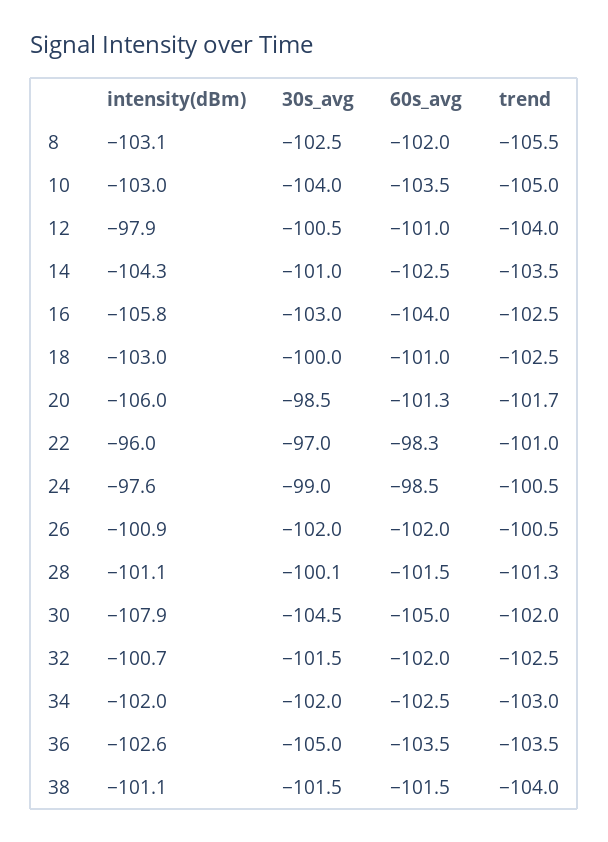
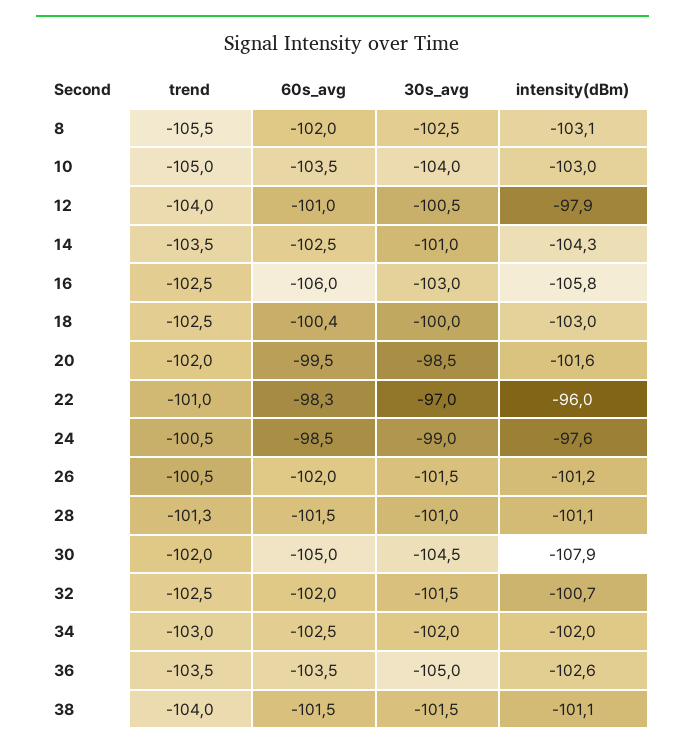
  {
    "intensity(dBm)": {
      "8": -103.1,
      "10": -103,
      "12": -97.9,
      "14": -104.3,
      "16": -105.8,
      "18": -103,
-     "20": -106,
+     "20": -101.6,
      "22": -96,
      "24": -97.6,
-     "26": -100.9,
+     "26": -101.2,
      "28": -101.1,
      "30": -107.9,
      "32": -100.7,
      "34": -102,
      "36": -102.6,
      "38": -101.1
    },
    "30s_avg": {
      "8": -102.5,
      "10": -104,
      "12": -100.5,
      "14": -101,
      "16": -103,
      "18": -100,
      "20": -98.5,
      "22": -97,
      "24": -99,
-     "26": -102,
+     "26": -101.5,
-     "28": -100.1,
+     "28": -101,
      "30": -104.5,
      "32": -101.5,
      "34": -102,
      "36": -105,
      "38": -101.5
    },
    "60s_avg": {
      "8": -102,
      "10": -103.5,
      "12": -101,
      "14": -102.5,
-     "16": -104,
+     "16": -106,
-     "18": -101,
+     "18": -100.4,
-     "20": -101.3,
+     "20": -99.5,
      "22": -98.3,
      "24": -98.5,
      "26": -102,
      "28": -101.5,
      "30": -105,
      "32": -102,
      "34": -102.5,
      "36": -103.5,
      "38": -101.5
    },
    "trend": {
      "8": -105.5,
      "10": -105,
      "12": -104,
      "14": -103.5,
      "16": -102.5,
      "18": -102.5,
-     "20": -101.7,
+     "20": -102,
      "22": -101,
      "24": -100.5,
      "26": -100.5,
      "28": -101.3,
      "30": -102,
      "32": -102.5,
      "34": -103,
      "36": -103.5,
      "38": -104
    }
  }

